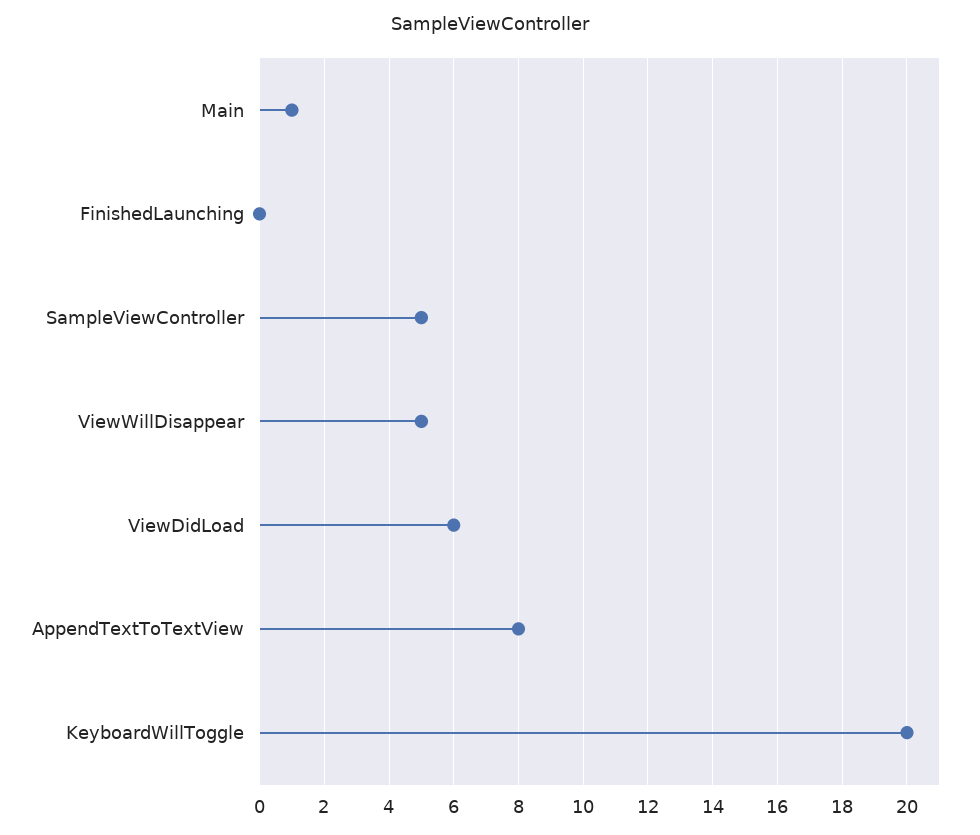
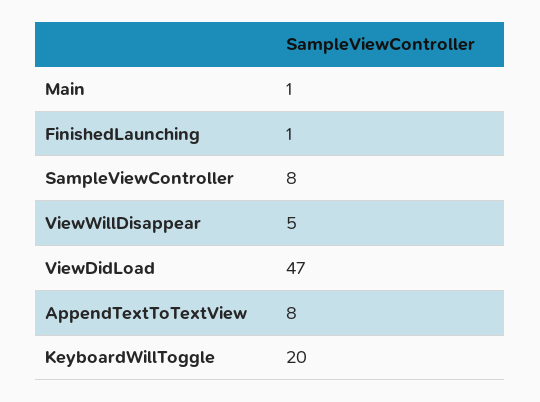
  {
    "Main": 1,
-   "FinishedLaunching": 0,
+   "FinishedLaunching": 1,
-   "SampleViewController": 5,
+   "SampleViewController": 8,
    "ViewWillDisappear": 5,
-   "ViewDidLoad": 6,
+   "ViewDidLoad": 47,
    "AppendTextToTextView": 8,
    "KeyboardWillToggle": 20
  }

